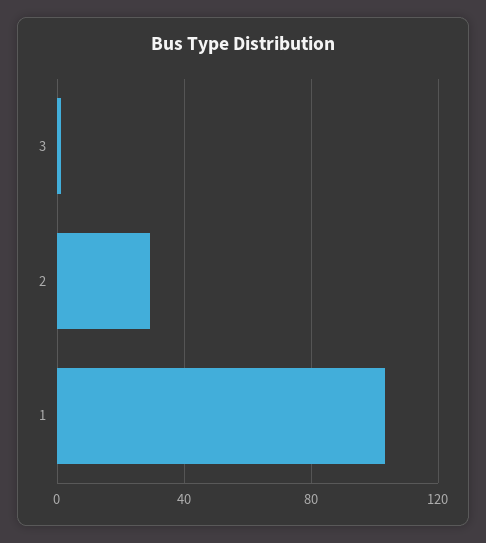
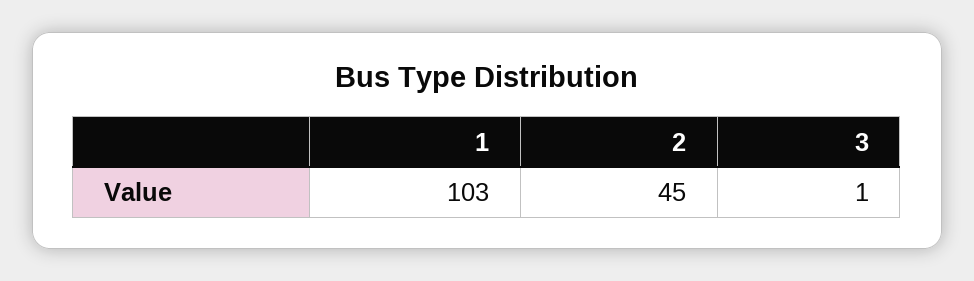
  {
    "3": 1,
-   "2": 30,
+   "2": 45,
    "1": 103
  }

